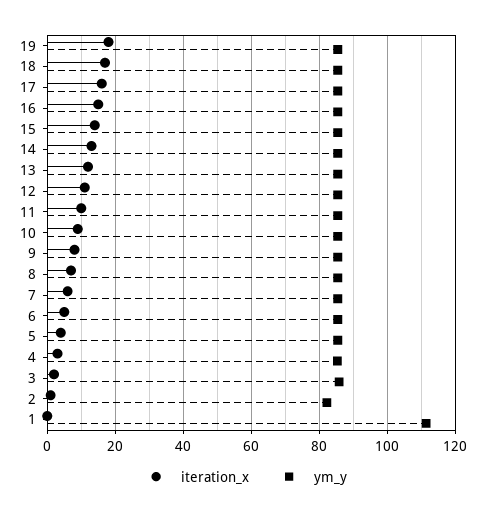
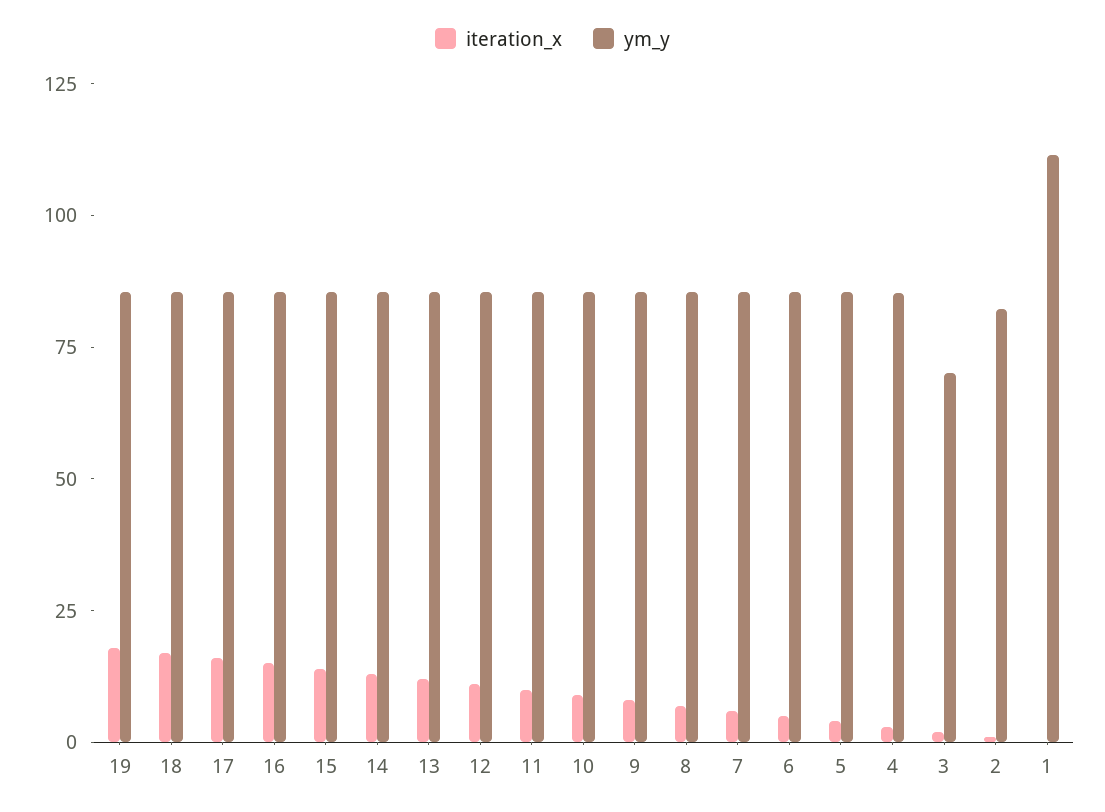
  {
    "iteration_x": {
      "19": 18,
      "18": 18,
      "17": 16,
      "16": 16,
      "15": 14,
      "14": 14,
      "13": 12,
      "12": 12,
      "11": 10,
      "10": 10,
      "9": 8,
      "8": 8,
      "7": 6,
      "6": 6,
      "5": 4,
      "4": 4,
      "3": 2,
      "2": 2,
      "1": 0
    },
    "ym_y": {
      "19": 86,
      "18": 86,
      "17": 86,
      "16": 86,
      "15": 86,
      "14": 86,
      "13": 86,
      "12": 86,
      "11": 86,
      "10": 86,
      "9": 86,
      "8": 86,
      "7": 86,
      "6": 86,
      "5": 86,
      "4": 86,
-     "3": 86,
+     "3": 70,
      "2": 82,
      "1": 112
    }
  }

